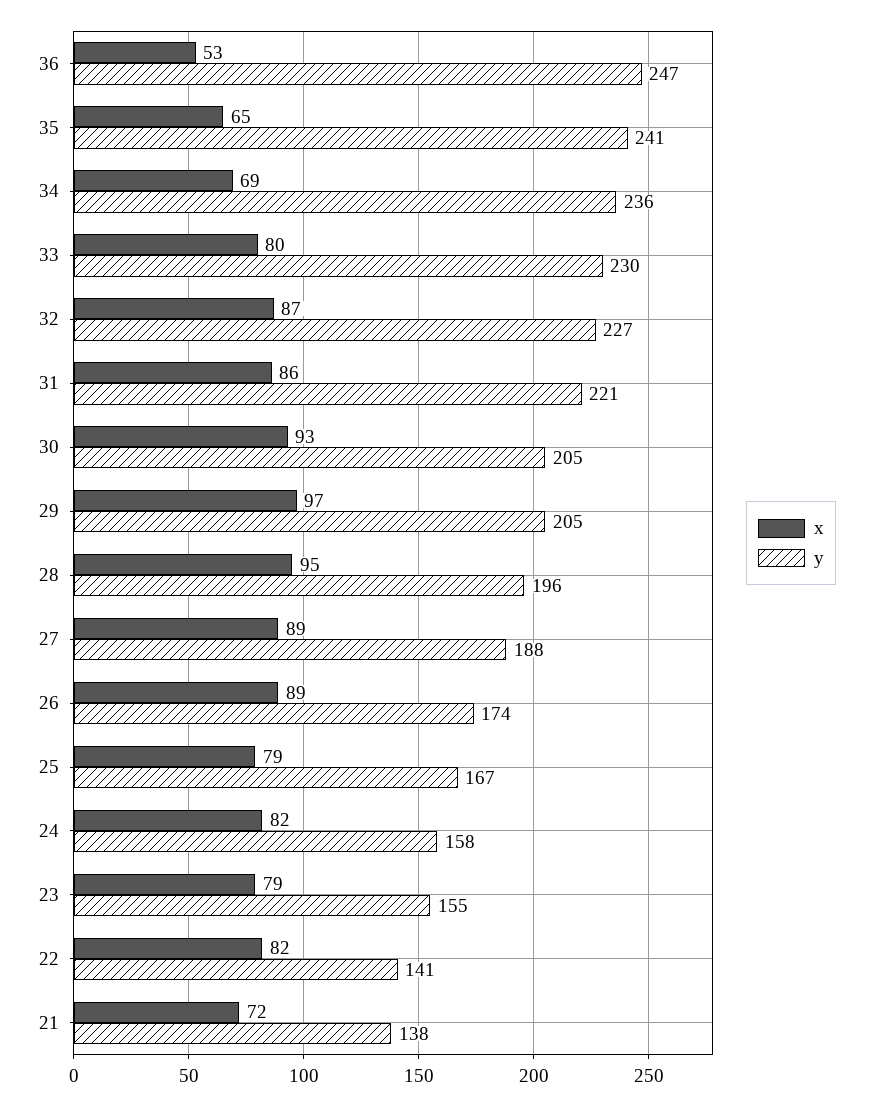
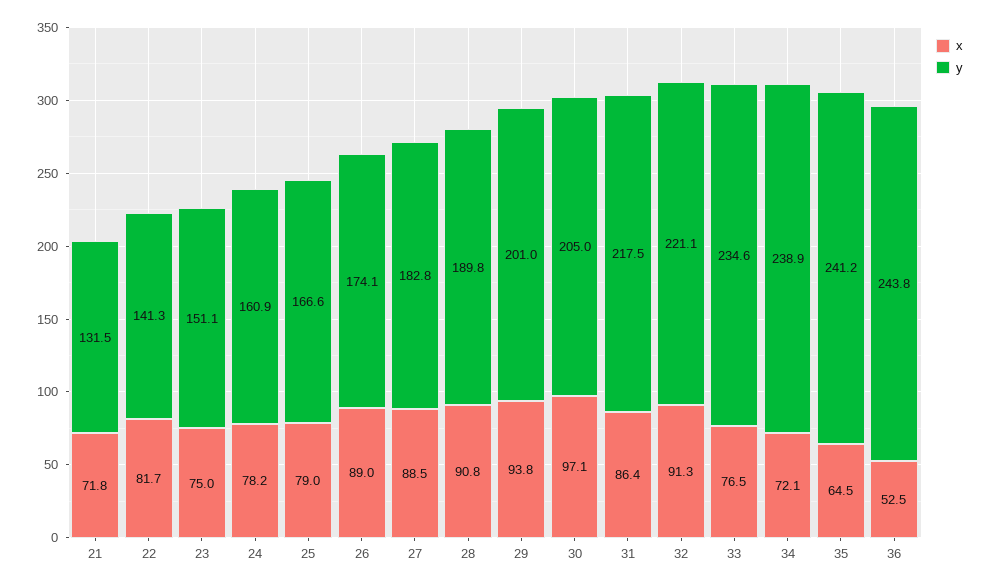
  {
    "x": {
      "36": 52.5,
      "35": 64.5,
-     "34": 69,
+     "34": 72.1,
-     "33": 80,
+     "33": 76.5,
-     "32": 87,
+     "32": 91.3,
      "31": 86.4,
-     "30": 93,
+     "30": 97.1,
-     "29": 97,
+     "29": 93.8,
-     "28": 95,
+     "28": 90.8,
      "27": 88.5,
      "26": 89,
      "25": 79,
-     "24": 82,
+     "24": 78.2,
-     "23": 79,
+     "23": 75,
      "22": 81.7,
      "21": 71.8
    },
    "y": {
-     "36": 247,
+     "36": 243.8,
      "35": 241.2,
-     "34": 236,
+     "34": 238.9,
-     "33": 230,
+     "33": 234.6,
-     "32": 227,
+     "32": 221.1,
-     "31": 221,
+     "31": 217.5,
      "30": 205,
-     "29": 205,
+     "29": 201,
-     "28": 196,
+     "28": 189.8,
-     "27": 188,
+     "27": 182.8,
      "26": 174.1,
      "25": 166.6,
-     "24": 158,
+     "24": 160.9,
-     "23": 155,
+     "23": 151.1,
      "22": 141.3,
-     "21": 138
+     "21": 131.5
    }
  }

